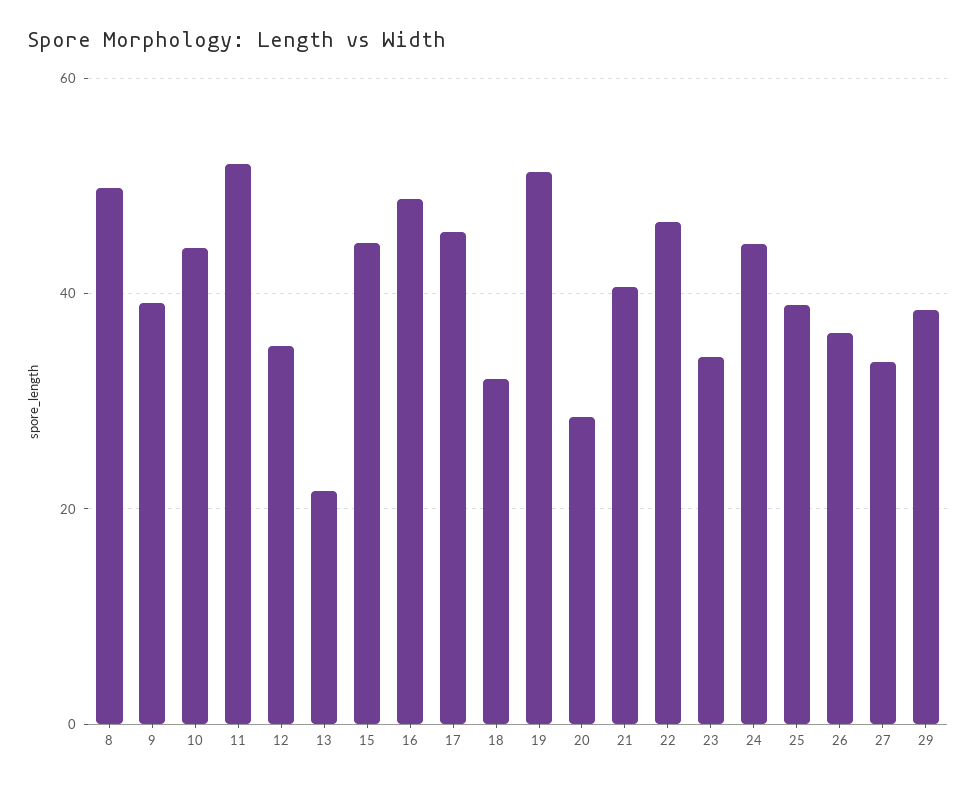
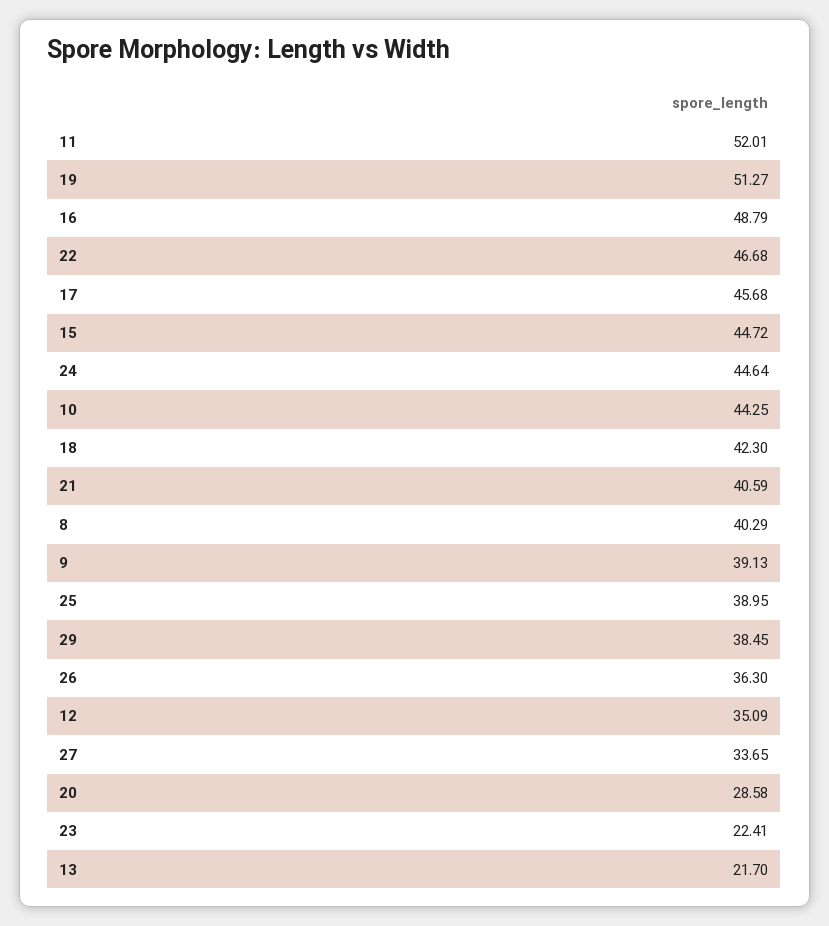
  {
-   "8": 50,
+   "8": 40.29,
    "9": 39.13,
    "10": 44.25,
    "11": 52.01,
    "12": 35.09,
    "13": 21.7,
    "15": 44.72,
    "16": 48.79,
    "17": 45.68,
-   "18": 32,
+   "18": 42.3,
    "19": 51.27,
    "20": 28.58,
    "21": 40.59,
    "22": 46.68,
-   "23": 34,
+   "23": 22.41,
    "24": 44.64,
    "25": 38.95,
    "26": 36.3,
    "27": 33.65,
    "29": 38.45
  }

